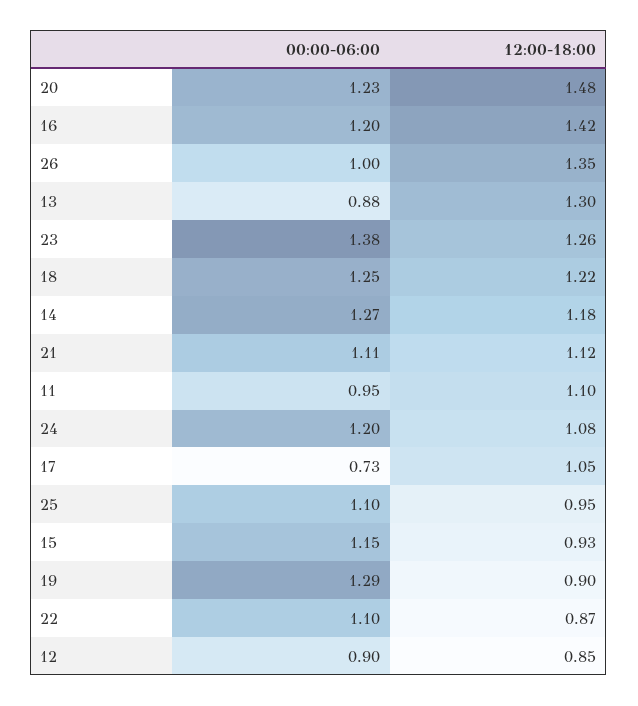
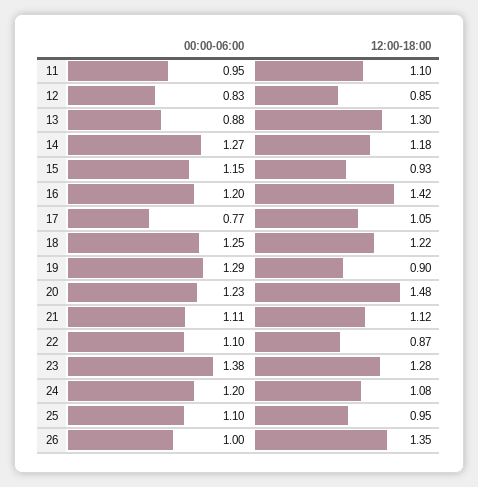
  {
    "00:00-06:00": {
      "20": 1.23,
      "16": 1.2,
      "26": 1,
      "13": 0.88,
      "23": 1.38,
      "18": 1.25,
      "14": 1.27,
      "21": 1.11,
      "11": 0.95,
      "24": 1.2,
-     "17": 0.73,
+     "17": 0.77,
      "25": 1.1,
      "15": 1.15,
      "19": 1.29,
      "22": 1.1,
-     "12": 0.9
+     "12": 0.83
    },
    "12:00-18:00": {
      "20": 1.48,
      "16": 1.42,
      "26": 1.35,
      "13": 1.3,
-     "23": 1.26,
+     "23": 1.28,
      "18": 1.22,
      "14": 1.18,
      "21": 1.12,
      "11": 1.1,
      "24": 1.08,
      "17": 1.05,
      "25": 0.95,
      "15": 0.93,
      "19": 0.9,
      "22": 0.87,
      "12": 0.85
    }
  }

